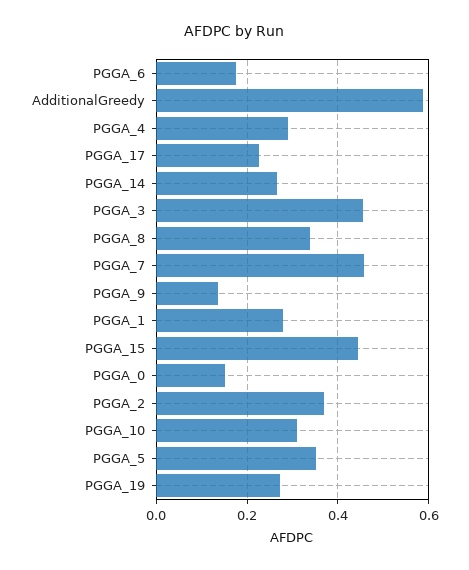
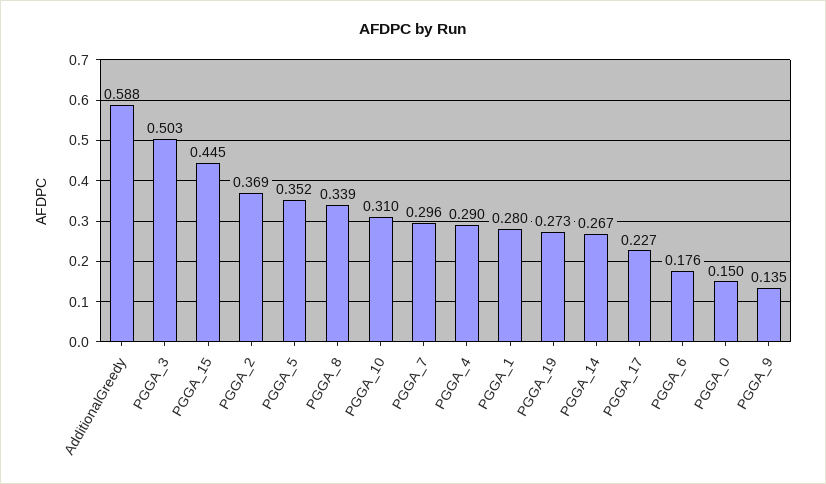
  {
    "PGGA_6": 0.176,
    "AdditionalGreedy": 0.588,
    "PGGA_4": 0.29,
    "PGGA_17": 0.227,
    "PGGA_14": 0.267,
-   "PGGA_3": 0.46,
+   "PGGA_3": 0.503,
    "PGGA_8": 0.339,
-   "PGGA_7": 0.46,
+   "PGGA_7": 0.296,
    "PGGA_9": 0.135,
    "PGGA_1": 0.28,
    "PGGA_15": 0.445,
    "PGGA_0": 0.15,
    "PGGA_2": 0.369,
    "PGGA_10": 0.31,
    "PGGA_5": 0.352,
    "PGGA_19": 0.273
  }

